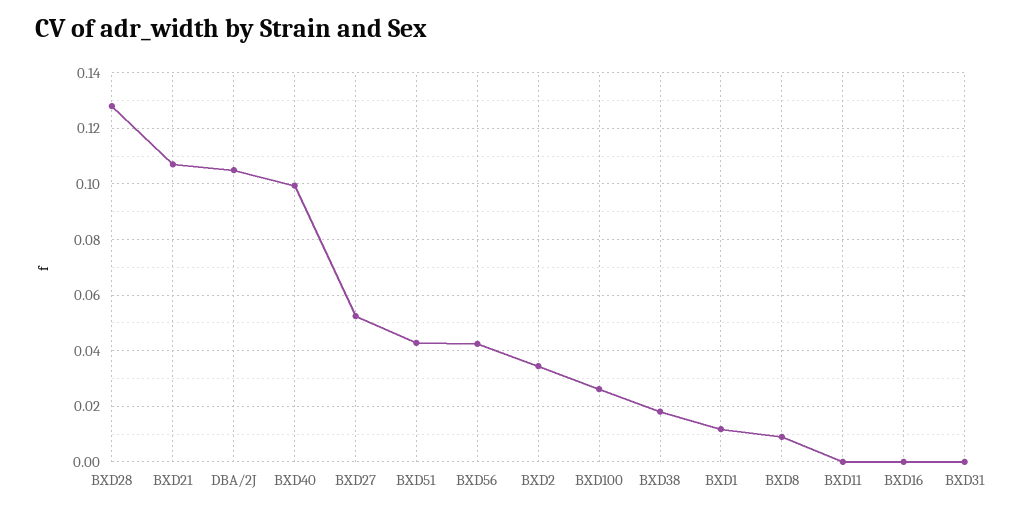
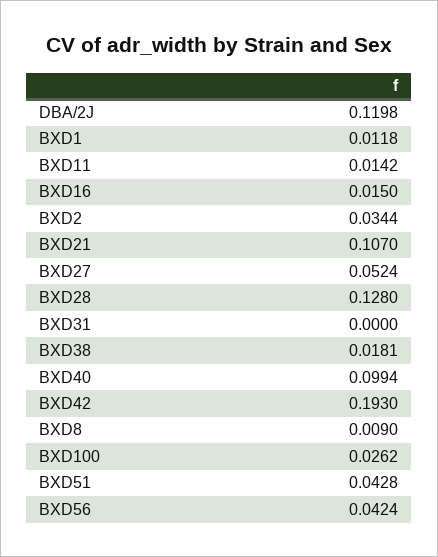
  {
    "BXD28": 0.128,
    "BXD21": 0.107,
-   "DBA/2J": 0.105,
+   "DBA/2J": 0.1198,
    "BXD40": 0.0994,
    "BXD27": 0.0524,
    "BXD51": 0.0428,
    "BXD56": 0.0424,
    "BXD2": 0.0344,
    "BXD100": 0.0262,
    "BXD38": 0.0181,
    "BXD1": 0.0118,
    "BXD8": 0.009,
-   "BXD11": 0,
+   "BXD11": 0.0142,
-   "BXD16": 0,
+   "BXD16": 0.015,
-   "BXD31": 0
+   "BXD31": 0,
+   "BXD42": 0.193
  }

